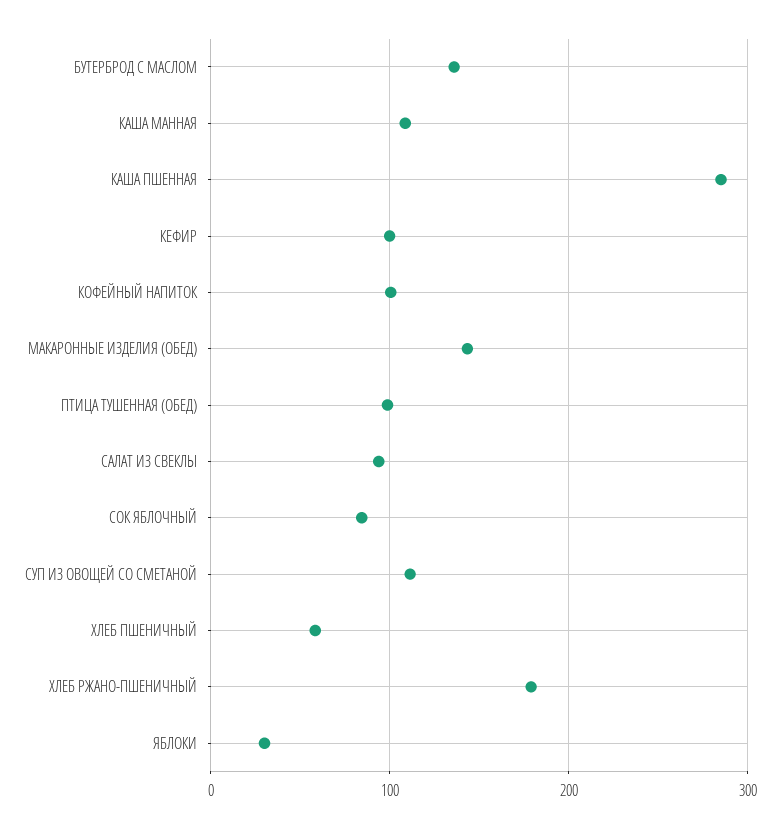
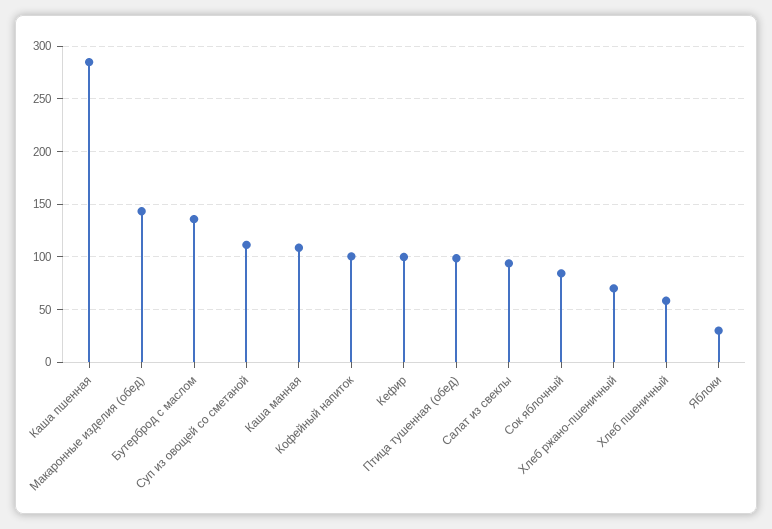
  {
    "БУТЕРБРОД С МАСЛОМ": 140,
    "КАША МАННАЯ": 110,
    "КАША ПШЕННАЯ": 290,
    "КЕФИР": 100,
    "КОФЕЙНЫЙ НАПИТОК": 100,
    "МАКАРОННЫЕ ИЗДЕЛИЯ (ОБЕД)": 140,
    "ПТИЦА ТУШЕННАЯ (ОБЕД)": 100,
    "САЛАТ ИЗ СВЕКЛЫ": 90,
    "СОК ЯБЛОЧНЫЙ": 80,
    "СУП ИЗ ОВОЩЕЙ СО СМЕТАНОЙ": 110,
    "ХЛЕБ ПШЕНИЧНЫЙ": 60,
-   "ХЛЕБ РЖАНО-ПШЕНИЧНЫЙ": 180,
+   "ХЛЕБ РЖАНО-ПШЕНИЧНЫЙ": 70,
    "ЯБЛОКИ": 30
  }

